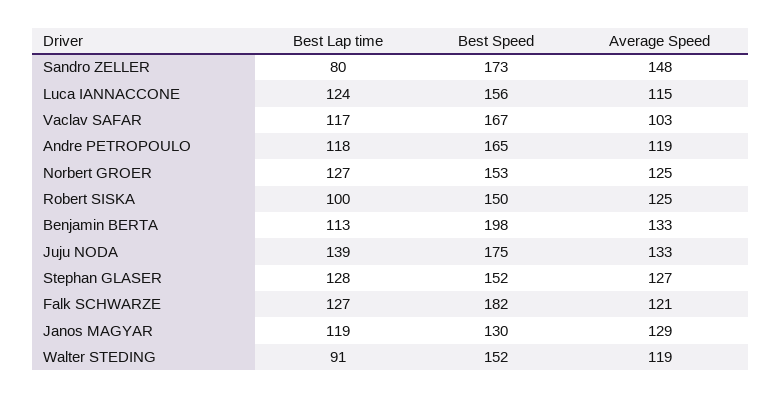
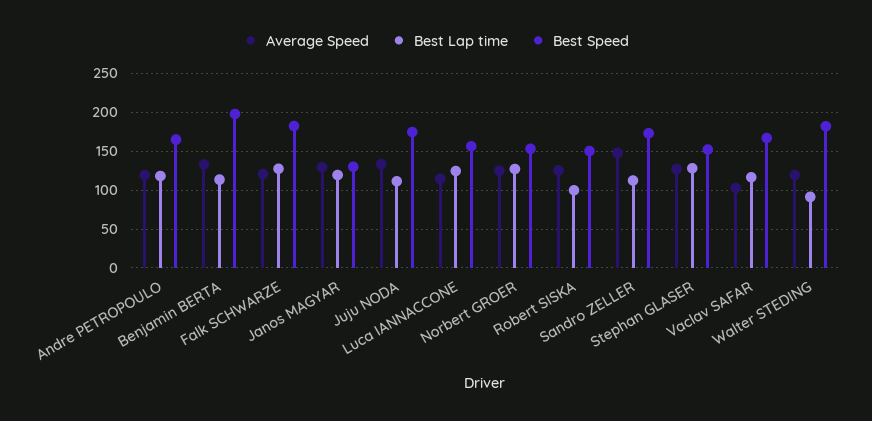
  {
    "Best Lap time": {
-     "Sandro ZELLER": 80,
+     "Sandro ZELLER": 110,
      "Luca IANNACCONE": 124,
      "Vaclav SAFAR": 117,
      "Andre PETROPOULO": 118,
      "Norbert GROER": 127,
      "Robert SISKA": 100,
      "Benjamin BERTA": 113,
-     "Juju NODA": 139,
+     "Juju NODA": 110,
      "Stephan GLASER": 128,
      "Falk SCHWARZE": 127,
      "Janos MAGYAR": 119,
      "Walter STEDING": 91
    },
    "Best Speed": {
      "Sandro ZELLER": 173,
      "Luca IANNACCONE": 156,
      "Vaclav SAFAR": 167,
      "Andre PETROPOULO": 165,
      "Norbert GROER": 153,
      "Robert SISKA": 150,
      "Benjamin BERTA": 198,
      "Juju NODA": 175,
      "Stephan GLASER": 152,
      "Falk SCHWARZE": 182,
      "Janos MAGYAR": 130,
-     "Walter STEDING": 152
+     "Walter STEDING": 180
    },
    "Average Speed": {
      "Sandro ZELLER": 148,
      "Luca IANNACCONE": 115,
      "Vaclav SAFAR": 103,
      "Andre PETROPOULO": 119,
      "Norbert GROER": 125,
      "Robert SISKA": 125,
      "Benjamin BERTA": 133,
      "Juju NODA": 133,
      "Stephan GLASER": 127,
      "Falk SCHWARZE": 121,
      "Janos MAGYAR": 129,
      "Walter STEDING": 119
    }
  }

